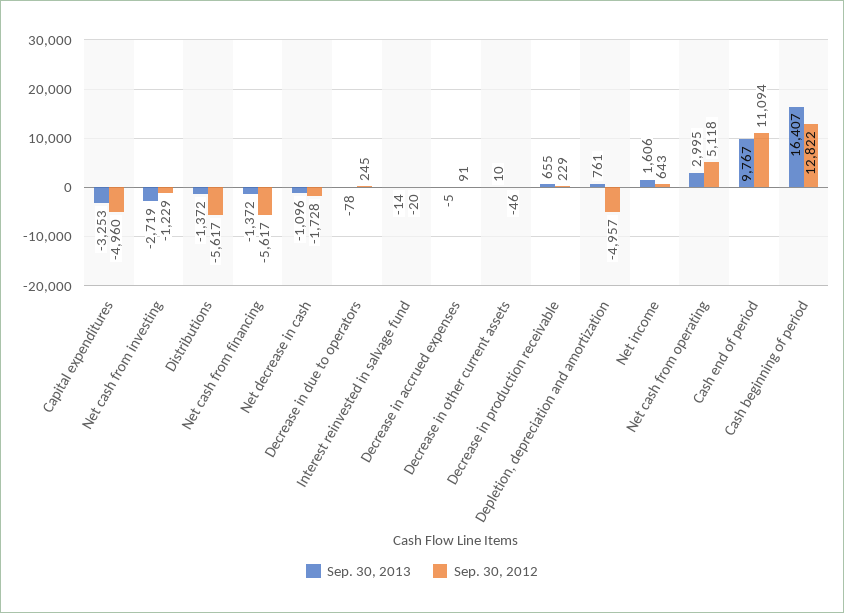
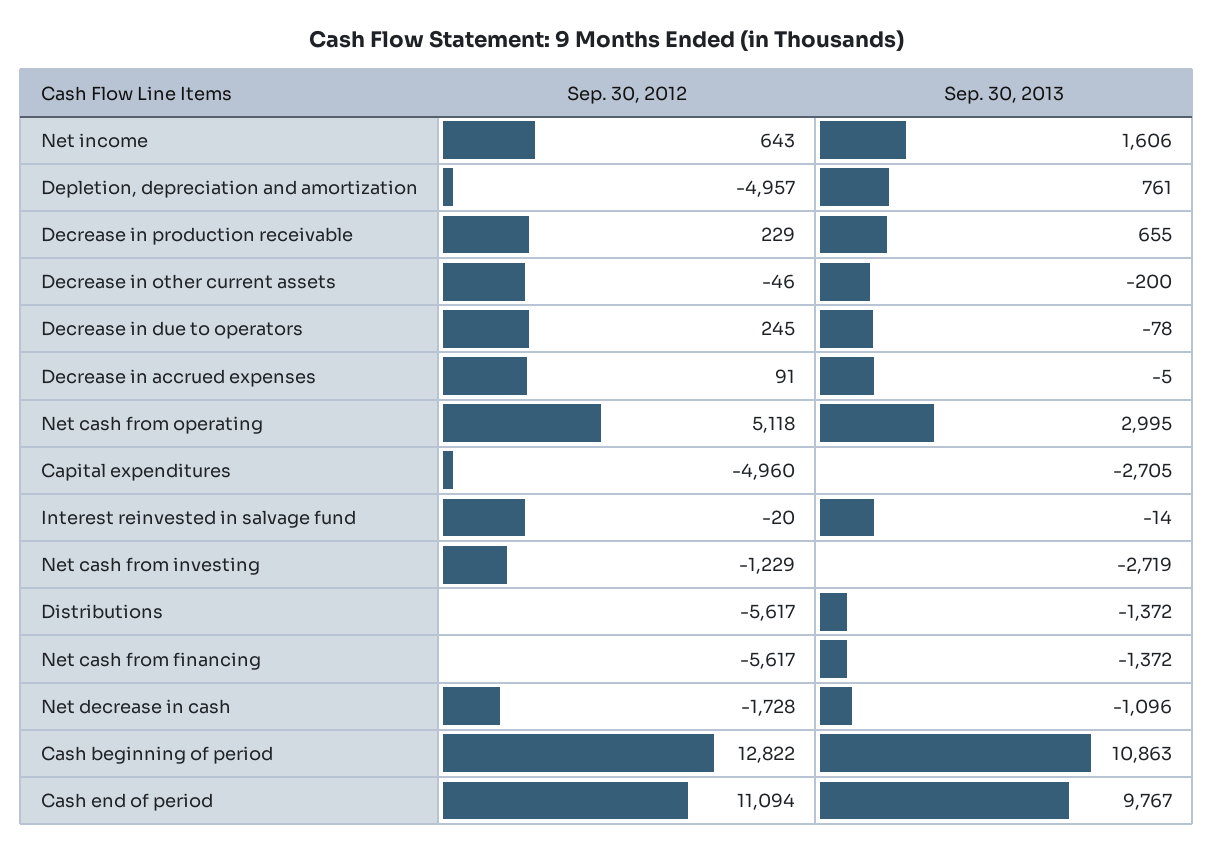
  {
    "Sep. 30, 2013": {
-     "Capital expenditures": -3253,
+     "Capital expenditures": -2705,
      "Net cash from investing": -2719,
      "Distributions": -1372,
      "Net cash from financing": -1372,
      "Net decrease in cash": -1096,
      "Decrease in due to operators": -78,
      "Interest reinvested in salvage fund": -14,
      "Decrease in accrued expenses": -5,
-     "Decrease in other current assets": 10,
+     "Decrease in other current assets": -200,
      "Decrease in production receivable": 655,
      "Depletion, depreciation and amortization": 761,
      "Net income": 1606,
      "Net cash from operating": 2995,
      "Cash end of period": 9767,
-     "Cash beginning of period": 16407
+     "Cash beginning of period": 10863
    },
    "Sep. 30, 2012": {
      "Capital expenditures": -4960,
      "Net cash from investing": -1229,
      "Distributions": -5617,
      "Net cash from financing": -5617,
      "Net decrease in cash": -1728,
      "Decrease in due to operators": 245,
      "Interest reinvested in salvage fund": -20,
      "Decrease in accrued expenses": 91,
      "Decrease in other current assets": -46,
      "Decrease in production receivable": 229,
      "Depletion, depreciation and amortization": -4957,
      "Net income": 643,
      "Net cash from operating": 5118,
      "Cash end of period": 11094,
      "Cash beginning of period": 12822
    }
  }

